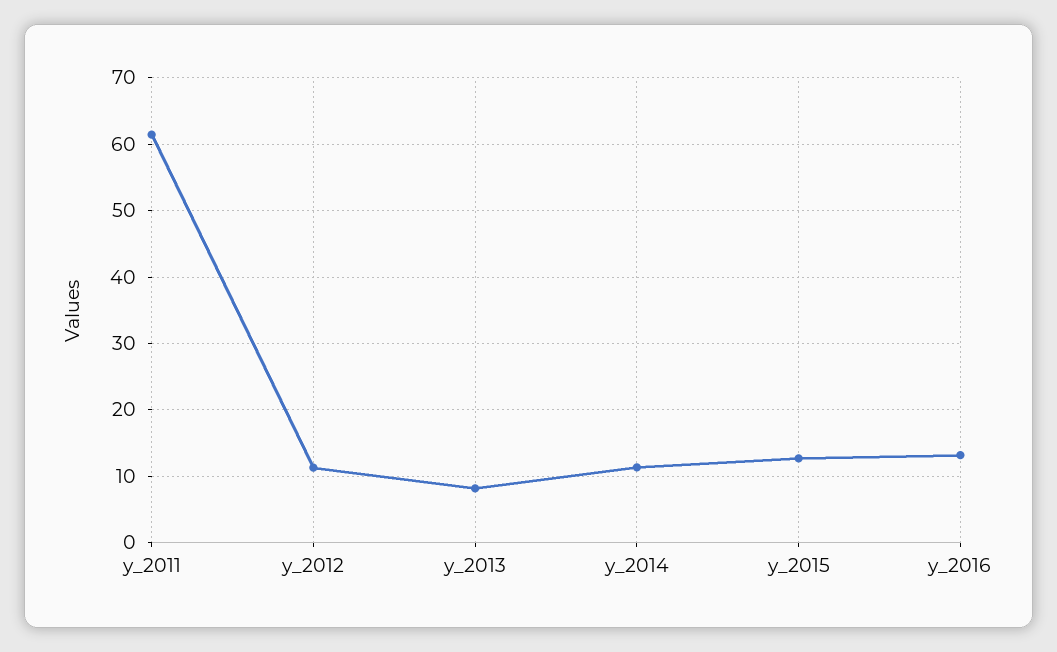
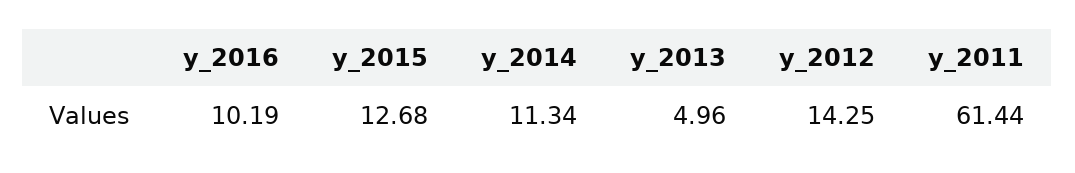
  {
    "y_2011": 61.44,
-   "y_2012": 11,
+   "y_2012": 14.25,
-   "y_2013": 8,
+   "y_2013": 4.96,
    "y_2014": 11.34,
    "y_2015": 12.68,
-   "y_2016": 13
+   "y_2016": 10.19
  }

